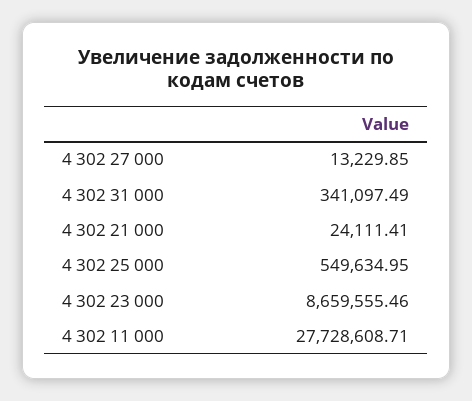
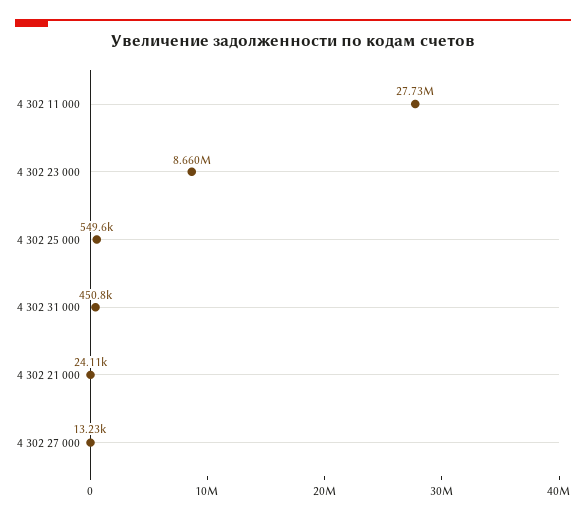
  {
    "4 302 27 000": 13229.85,
-   "4 302 31 000": 341097.49,
+   "4 302 31 000": 450800,
    "4 302 21 000": 24111.41,
    "4 302 25 000": 549634.95,
    "4 302 23 000": 8659555.46,
    "4 302 11 000": 27728608.71
  }

